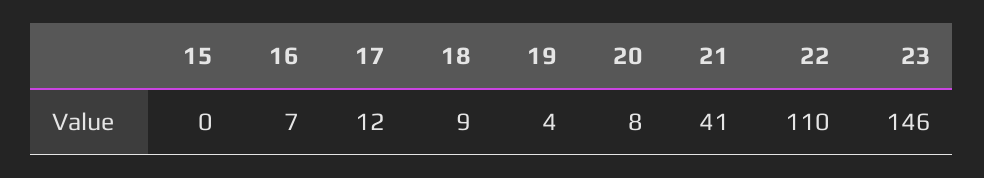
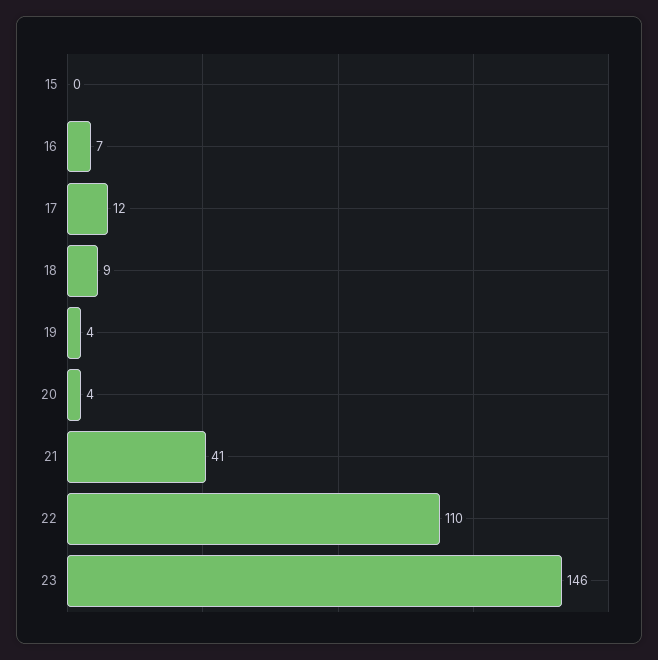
  {
    "15": 0,
    "16": 7,
    "17": 12,
    "18": 9,
    "19": 4,
-   "20": 8,
+   "20": 4,
    "21": 41,
    "22": 110,
    "23": 146
  }

